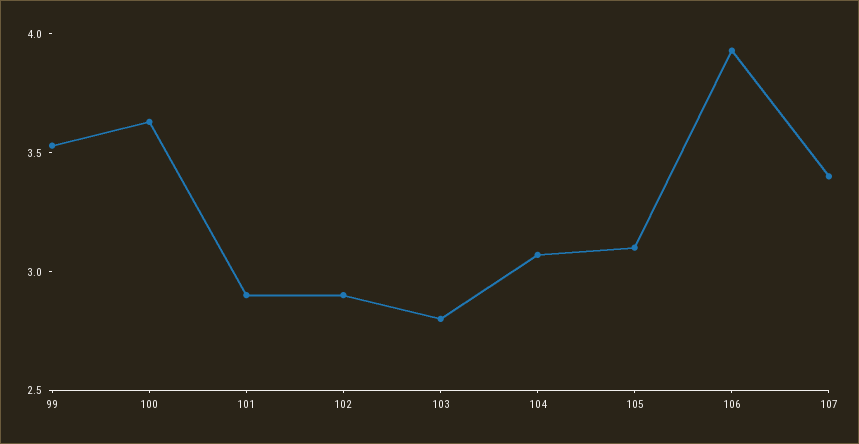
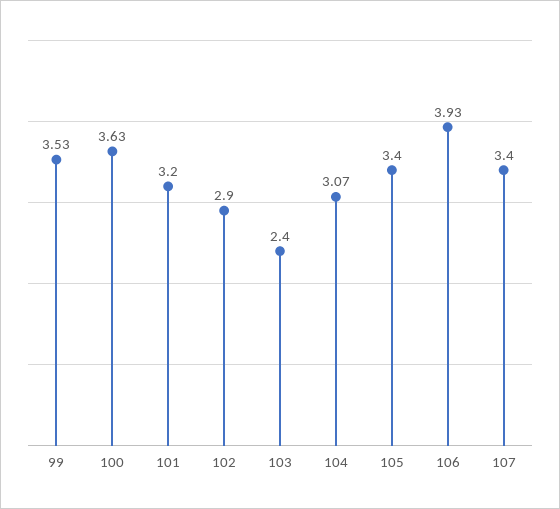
  {
    "99": 3.53,
    "100": 3.63,
-   "101": 2.9,
+   "101": 3.2,
    "102": 2.9,
-   "103": 2.8,
+   "103": 2.4,
    "104": 3.07,
-   "105": 3.1,
+   "105": 3.4,
    "106": 3.93,
    "107": 3.4
  }

